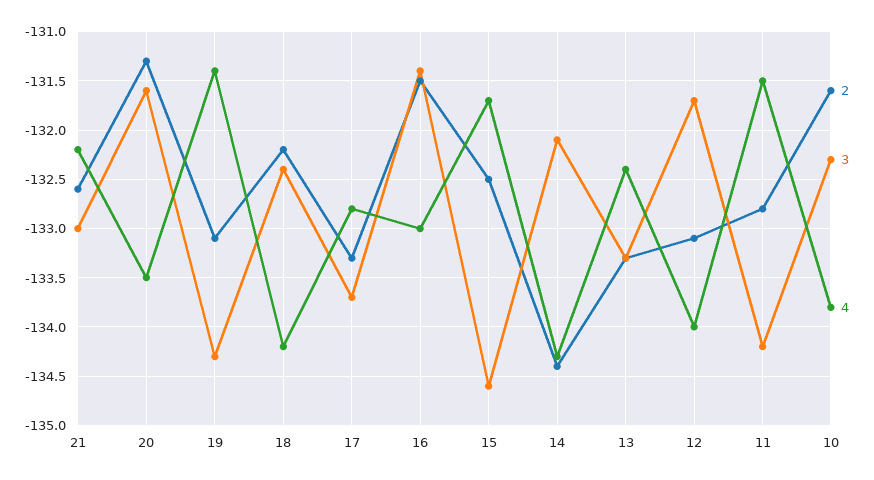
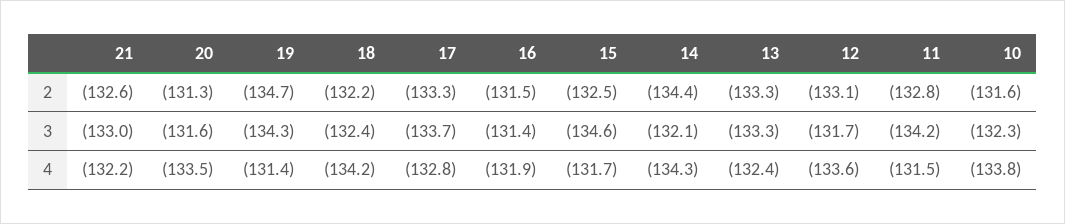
  {
    "2": {
      "21": -132.6,
      "20": -131.3,
-     "19": -133.1,
+     "19": -134.7,
      "18": -132.2,
      "17": -133.3,
      "16": -131.5,
      "15": -132.5,
      "14": -134.4,
      "13": -133.3,
      "12": -133.1,
      "11": -132.8,
      "10": -131.6
    },
    "3": {
      "21": -133,
      "20": -131.6,
      "19": -134.3,
      "18": -132.4,
      "17": -133.7,
      "16": -131.4,
      "15": -134.6,
      "14": -132.1,
      "13": -133.3,
      "12": -131.7,
      "11": -134.2,
      "10": -132.3
    },
    "4": {
      "21": -132.2,
      "20": -133.5,
      "19": -131.4,
      "18": -134.2,
      "17": -132.8,
-     "16": -133,
+     "16": -131.9,
      "15": -131.7,
      "14": -134.3,
      "13": -132.4,
-     "12": -134,
+     "12": -133.6,
      "11": -131.5,
      "10": -133.8
    }
  }

